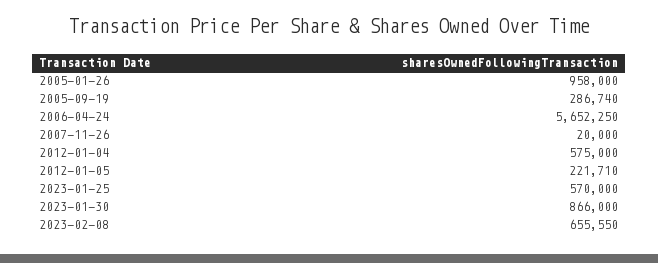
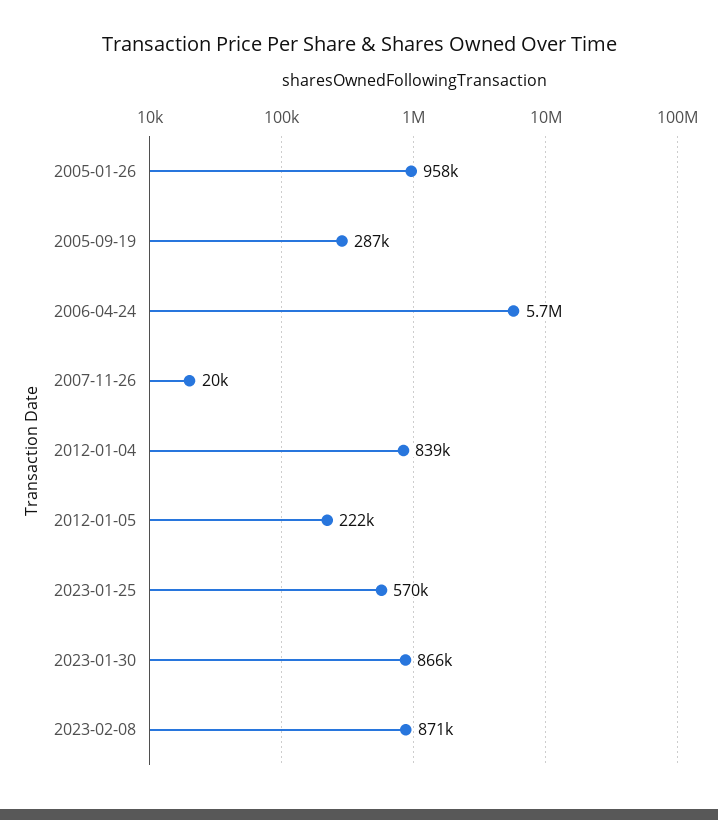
  {
    "2005-01-26": 958000,
    "2005-09-19": 286740,
    "2006-04-24": 5652250,
    "2007-11-26": 20000,
-   "2012-01-04": 575000,
+   "2012-01-04": 839000,
    "2012-01-05": 221710,
    "2023-01-25": 570000,
    "2023-01-30": 866000,
-   "2023-02-08": 655550
+   "2023-02-08": 871000
  }

